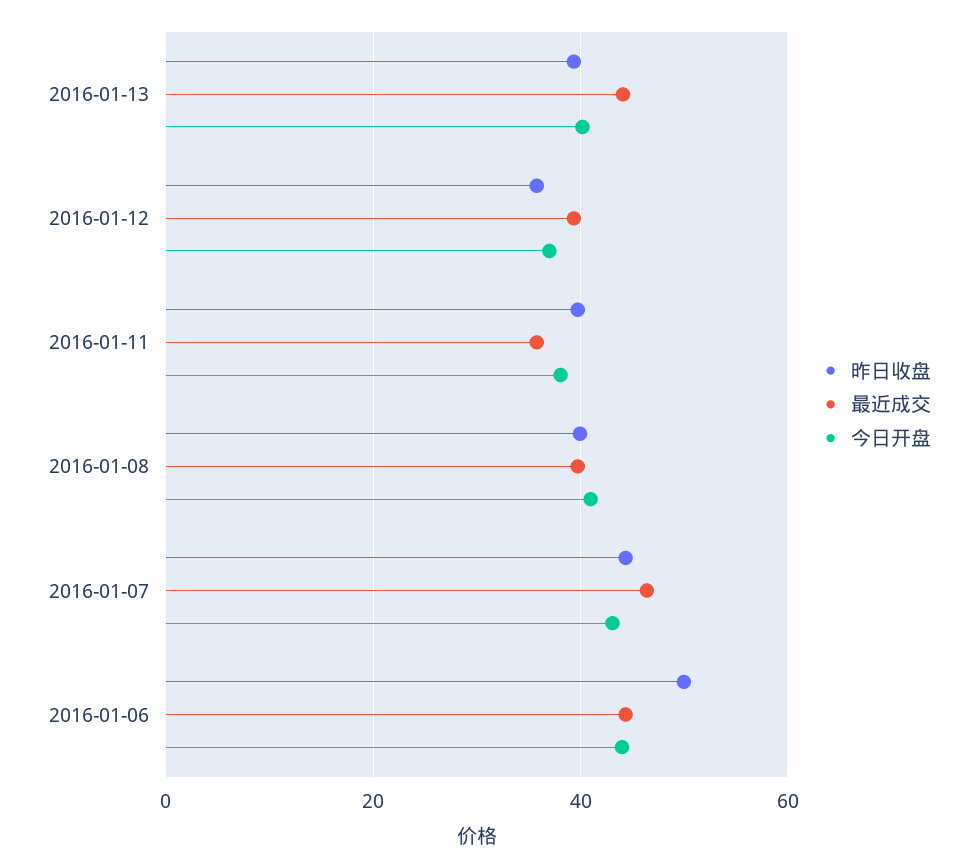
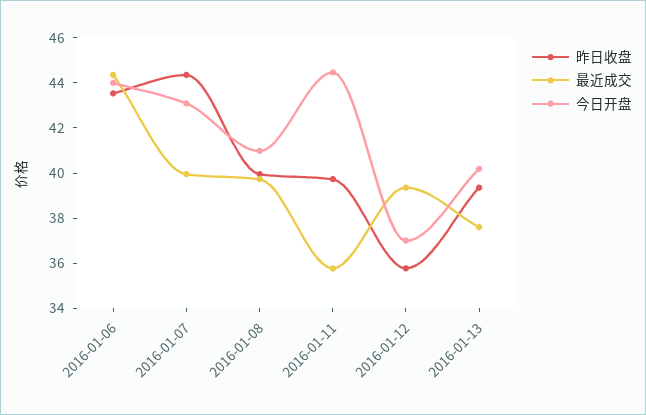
  {
    "昨日收盘": {
      "2016-01-13": 39.5,
      "2016-01-12": 36,
      "2016-01-11": 39.5,
      "2016-01-08": 40,
      "2016-01-07": 44.5,
-     "2016-01-06": 50
+     "2016-01-06": 43.5
    },
    "最近成交": {
-     "2016-01-13": 44,
+     "2016-01-13": 37.5,
      "2016-01-12": 39.5,
      "2016-01-11": 36,
      "2016-01-08": 39.5,
-     "2016-01-07": 46,
+     "2016-01-07": 40,
      "2016-01-06": 44.5
    },
    "今日开盘": {
      "2016-01-13": 40,
      "2016-01-12": 37,
-     "2016-01-11": 38,
+     "2016-01-11": 44.5,
      "2016-01-08": 41,
      "2016-01-07": 43,
      "2016-01-06": 44
    }
  }

